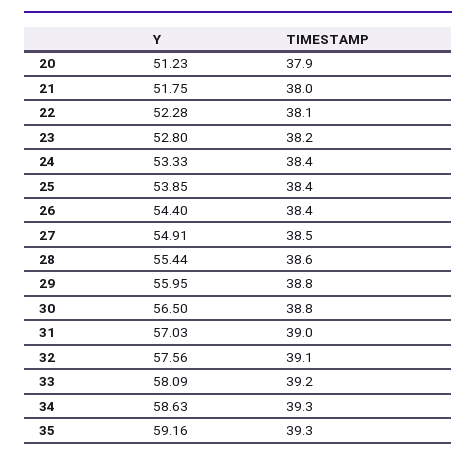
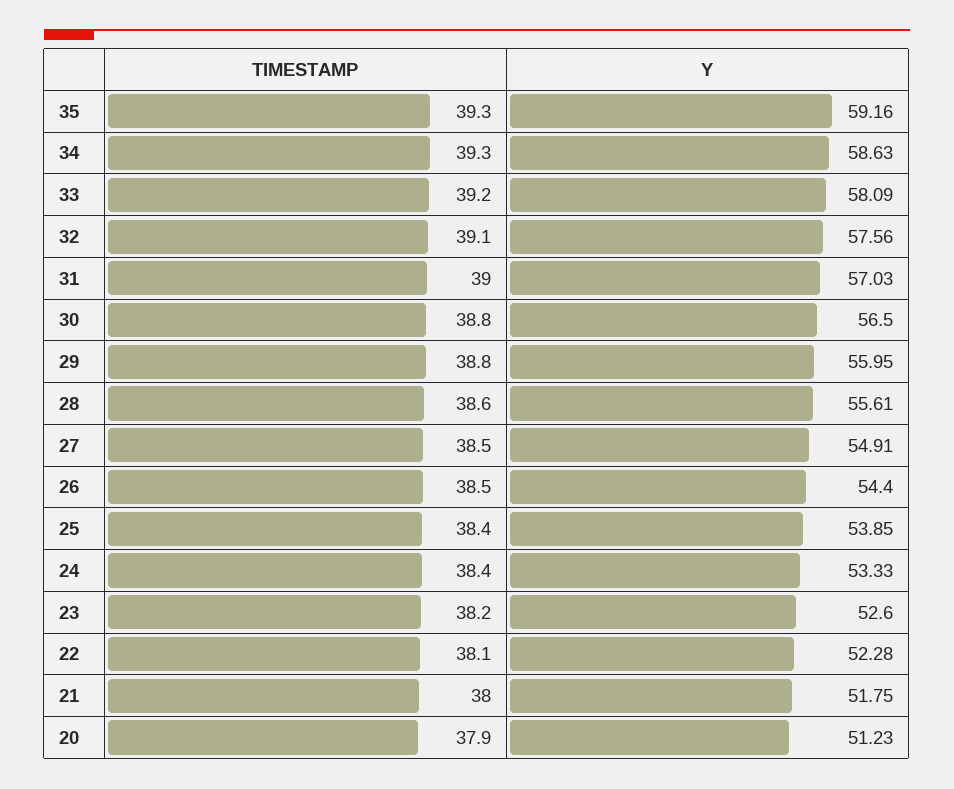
  {
    "Y": {
      "20": 51.23,
      "21": 51.75,
      "22": 52.28,
-     "23": 52.8,
+     "23": 52.6,
      "24": 53.33,
      "25": 53.85,
      "26": 54.4,
      "27": 54.91,
-     "28": 55.44,
+     "28": 55.61,
      "29": 55.95,
      "30": 56.5,
      "31": 57.03,
      "32": 57.56,
      "33": 58.09,
      "34": 58.63,
      "35": 59.16
    },
    "TIMESTAMP": {
      "20": 37.9,
      "21": 38,
      "22": 38.1,
      "23": 38.2,
      "24": 38.4,
      "25": 38.4,
-     "26": 38.4,
+     "26": 38.5,
      "27": 38.5,
      "28": 38.6,
      "29": 38.8,
      "30": 38.8,
      "31": 39,
      "32": 39.1,
      "33": 39.2,
      "34": 39.3,
      "35": 39.3
    }
  }

